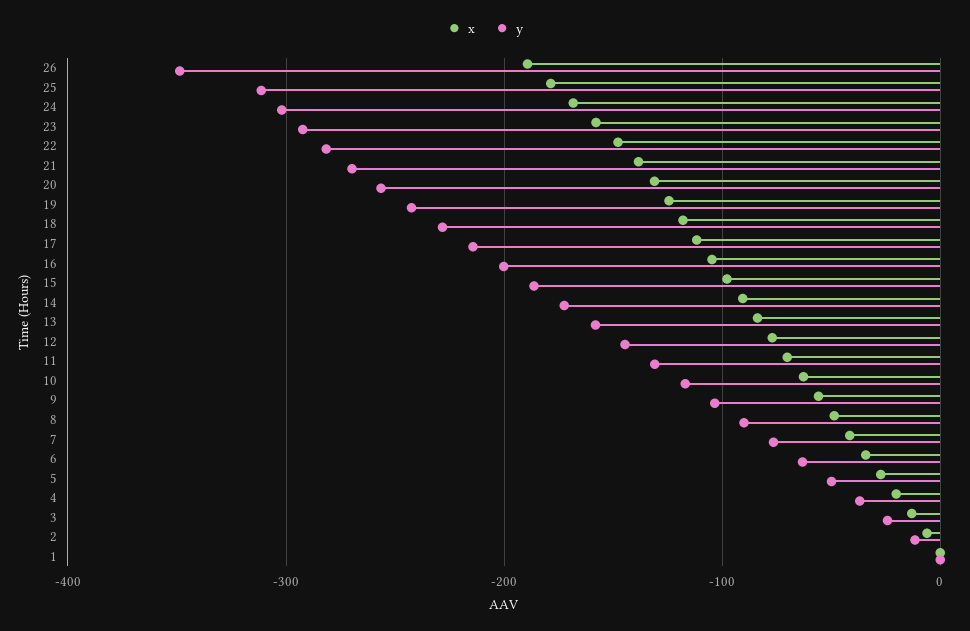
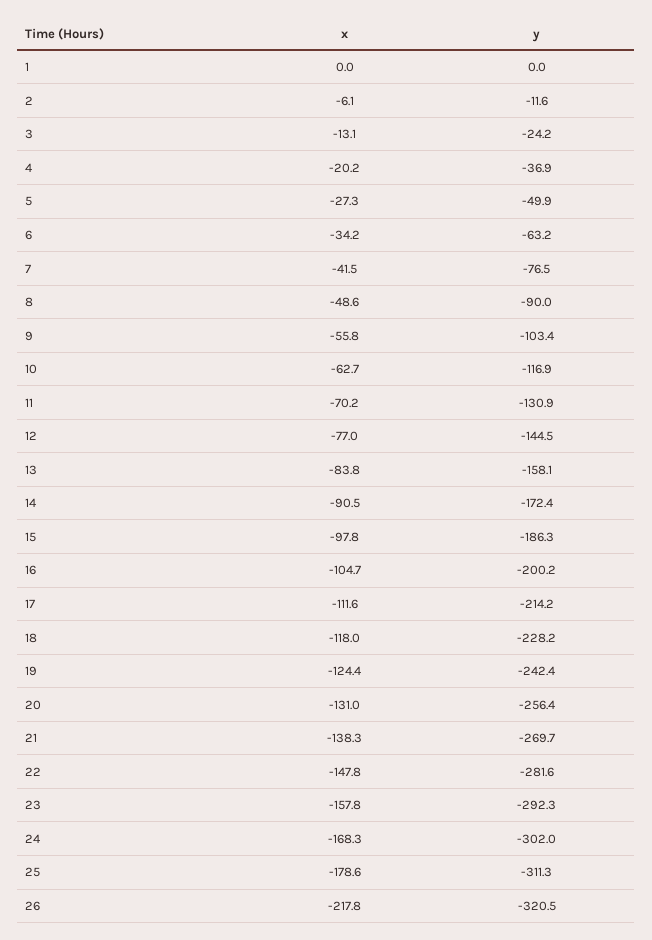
  {
    "x": {
-     "26": -190,
+     "26": -217.8,
      "25": -178.6,
      "24": -168.3,
      "23": -157.8,
      "22": -147.8,
      "21": -138.3,
      "20": -131,
      "19": -124.4,
      "18": -118,
      "17": -111.6,
      "16": -104.7,
      "15": -97.8,
      "14": -90.5,
      "13": -83.8,
      "12": -77,
      "11": -70.2,
      "10": -62.7,
      "9": -55.8,
      "8": -48.6,
      "7": -41.5,
      "6": -34.2,
      "5": -27.3,
      "4": -20.2,
      "3": -13.1,
      "2": -6.1,
      "1": 0
    },
    "y": {
-     "26": -350,
+     "26": -320.5,
      "25": -311.3,
      "24": -302,
      "23": -292.3,
      "22": -281.6,
      "21": -269.7,
      "20": -256.4,
      "19": -242.4,
      "18": -228.2,
      "17": -214.2,
      "16": -200.2,
      "15": -186.3,
      "14": -172.4,
      "13": -158.1,
      "12": -144.5,
      "11": -130.9,
      "10": -116.9,
      "9": -103.4,
      "8": -90,
      "7": -76.5,
      "6": -63.2,
      "5": -49.9,
      "4": -36.9,
      "3": -24.2,
      "2": -11.6,
      "1": 0
    }
  }

